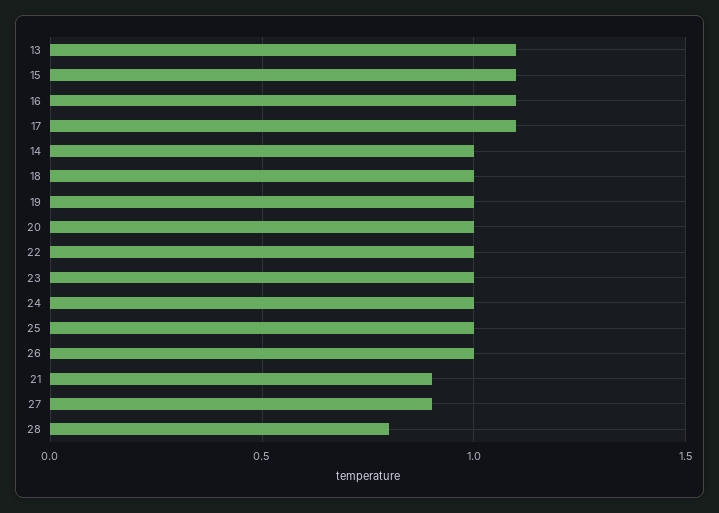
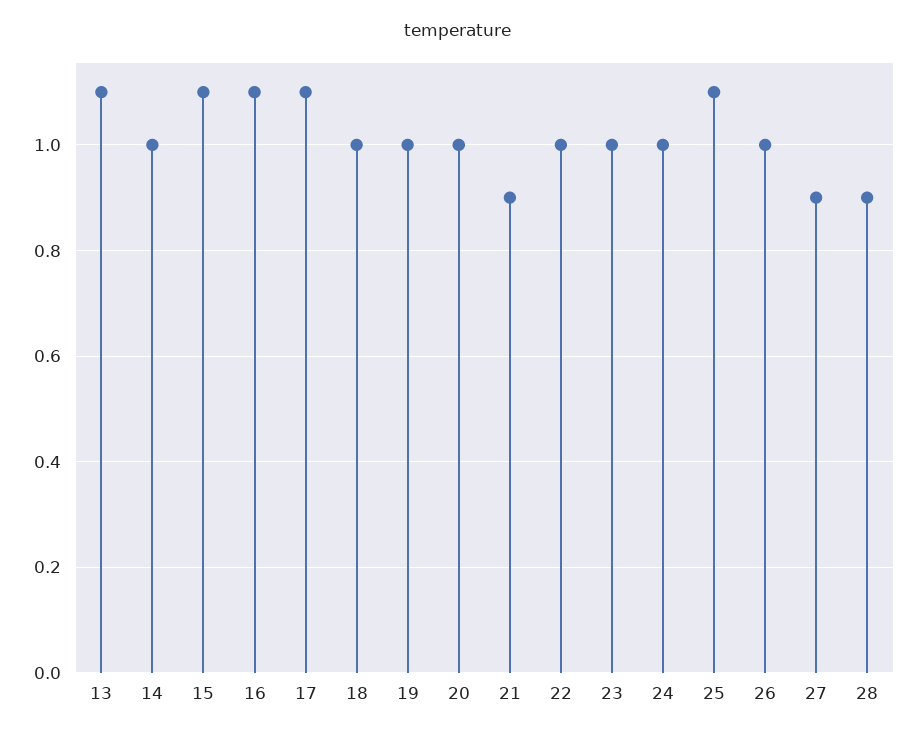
  {
    "13": 1.1,
    "15": 1.1,
    "16": 1.1,
    "17": 1.1,
    "14": 1,
    "18": 1,
    "19": 1,
    "20": 1,
    "22": 1,
    "23": 1,
    "24": 1,
-   "25": 1,
+   "25": 1.1,
    "26": 1,
    "21": 0.9,
    "27": 0.9,
-   "28": 0.8
+   "28": 0.9
  }

